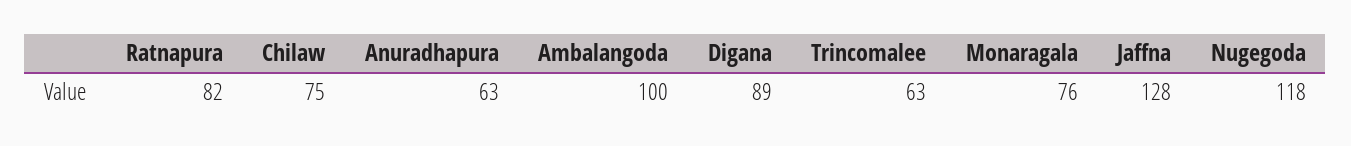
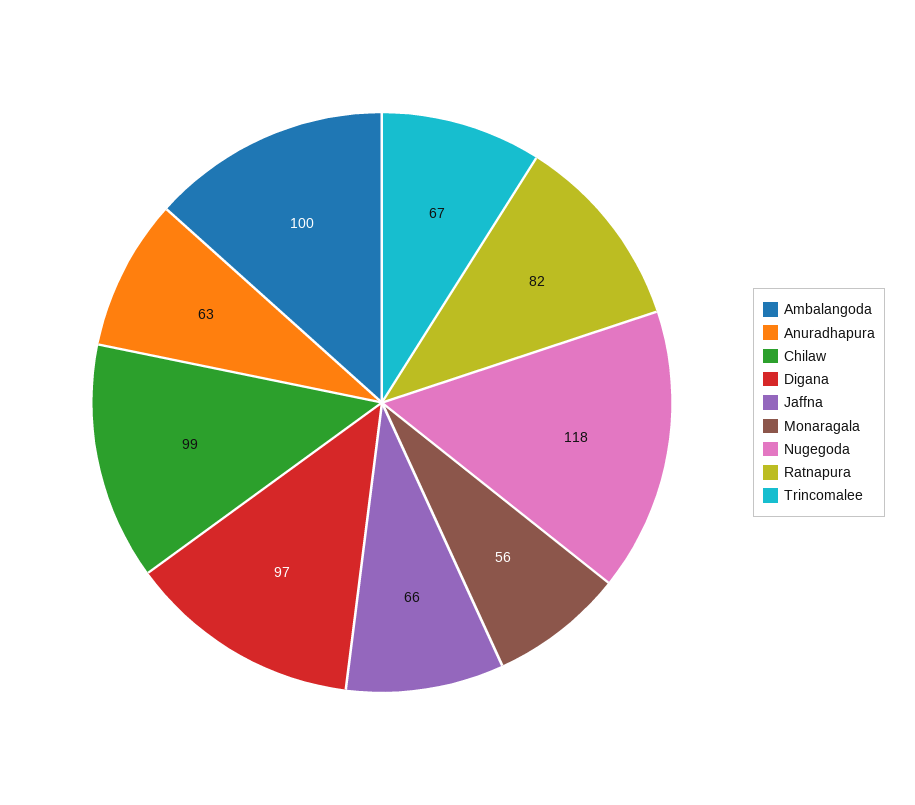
  {
    "Ratnapura": 82,
-   "Chilaw": 75,
+   "Chilaw": 99,
    "Anuradhapura": 63,
    "Ambalangoda": 100,
-   "Digana": 89,
+   "Digana": 97,
-   "Trincomalee": 63,
+   "Trincomalee": 67,
-   "Monaragala": 76,
+   "Monaragala": 56,
-   "Jaffna": 128,
+   "Jaffna": 66,
    "Nugegoda": 118
  }

